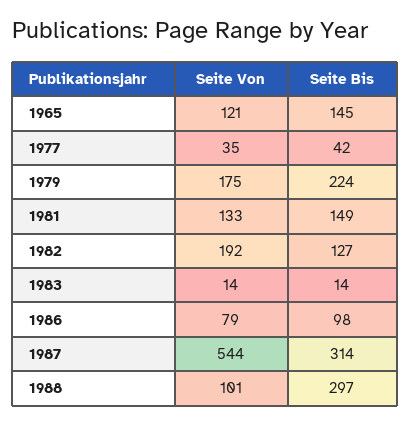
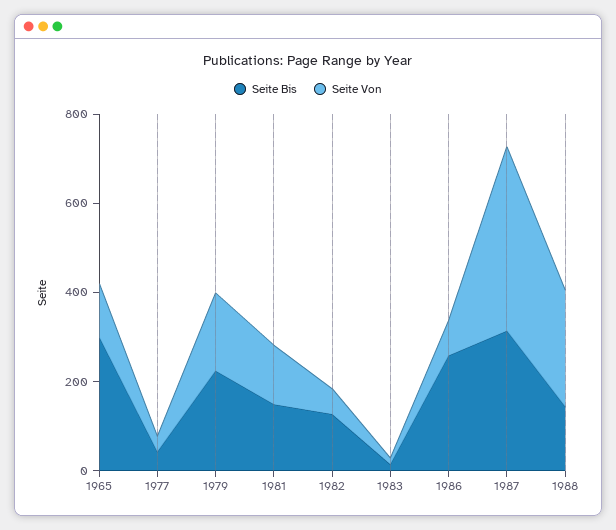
  {
    "Seite Von": {
      "1965": 121,
      "1977": 35,
      "1979": 175,
      "1981": 133,
-     "1982": 192,
+     "1982": 50,
      "1983": 14,
      "1986": 79,
-     "1987": 544,
+     "1987": 400,
-     "1988": 101
+     "1988": 250
    },
    "Seite Bis": {
-     "1965": 145,
+     "1965": 300,
      "1977": 42,
      "1979": 224,
      "1981": 149,
      "1982": 127,
      "1983": 14,
-     "1986": 98,
+     "1986": 250,
      "1987": 314,
-     "1988": 297
+     "1988": 150
    }
  }

